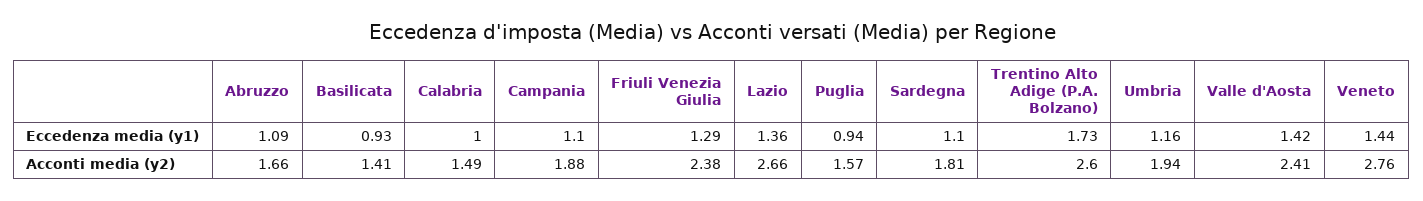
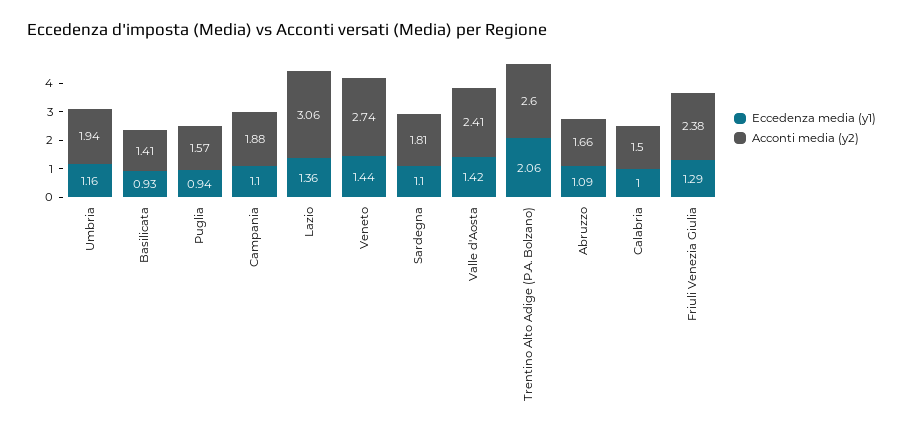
  {
    "Eccedenza media (y1)": {
      "Abruzzo": 1.09,
      "Basilicata": 0.93,
      "Calabria": 1,
      "Campania": 1.1,
      "Friuli Venezia Giulia": 1.29,
      "Lazio": 1.36,
      "Puglia": 0.94,
      "Sardegna": 1.1,
-     "Trentino Alto Adige (P.A. Bolzano)": 1.73,
+     "Trentino Alto Adige (P.A. Bolzano)": 2.06,
      "Umbria": 1.16,
      "Valle d'Aosta": 1.42,
      "Veneto": 1.44
    },
    "Acconti media (y2)": {
      "Abruzzo": 1.66,
      "Basilicata": 1.41,
-     "Calabria": 1.49,
+     "Calabria": 1.5,
      "Campania": 1.88,
      "Friuli Venezia Giulia": 2.38,
-     "Lazio": 2.66,
+     "Lazio": 3.06,
      "Puglia": 1.57,
      "Sardegna": 1.81,
      "Trentino Alto Adige (P.A. Bolzano)": 2.6,
      "Umbria": 1.94,
      "Valle d'Aosta": 2.41,
-     "Veneto": 2.76
+     "Veneto": 2.74
    }
  }

